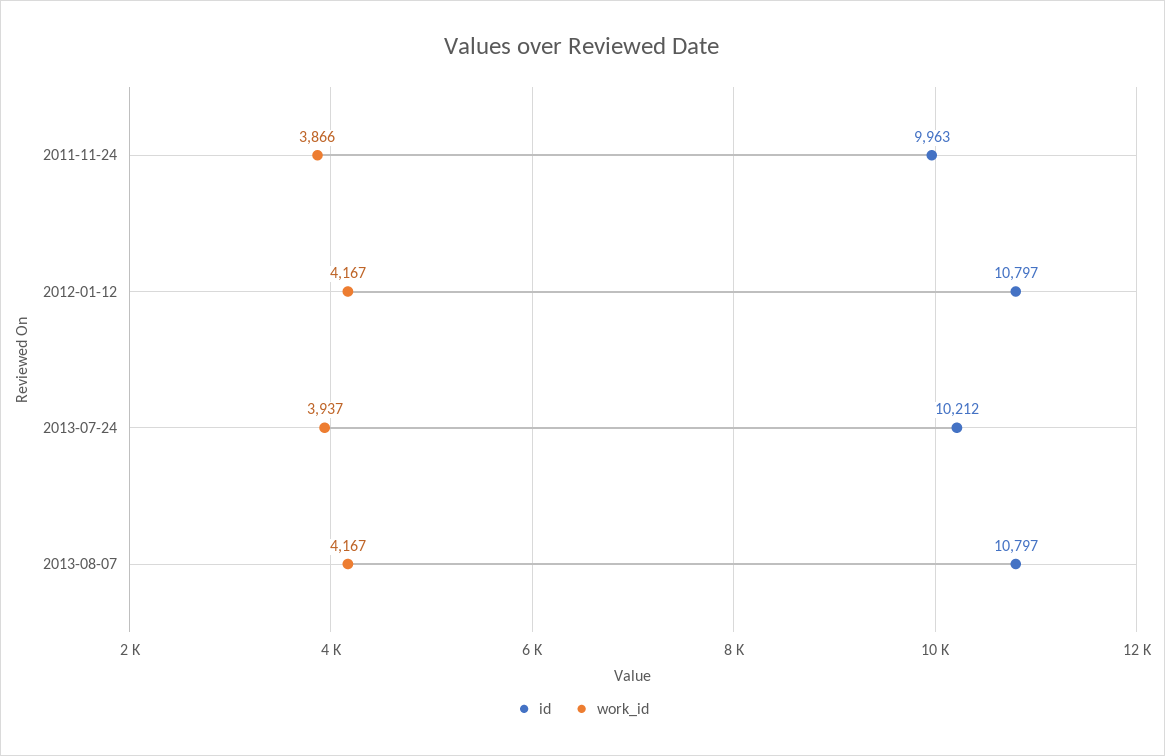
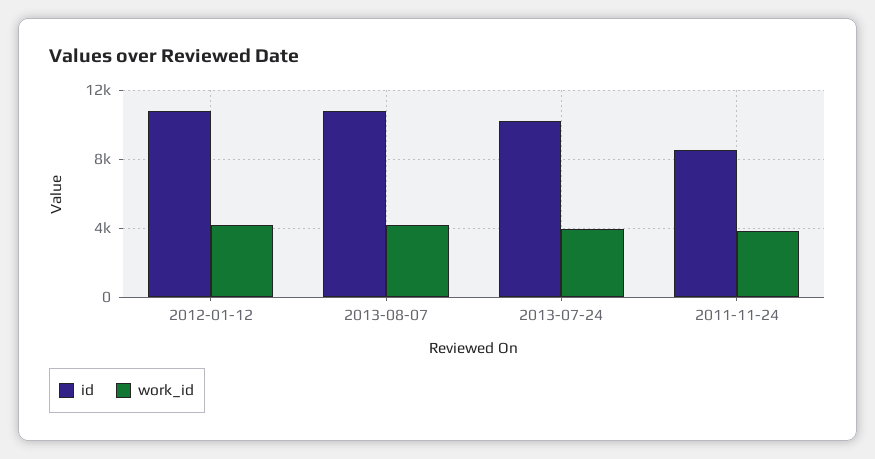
  {
    "id": {
-     "2011-11-24": 9963,
+     "2011-11-24": 8500,
      "2012-01-12": 10797,
      "2013-07-24": 10212,
      "2013-08-07": 10797
    },
    "work_id": {
      "2011-11-24": 3866,
      "2012-01-12": 4167,
      "2013-07-24": 3937,
      "2013-08-07": 4167
    }
  }

